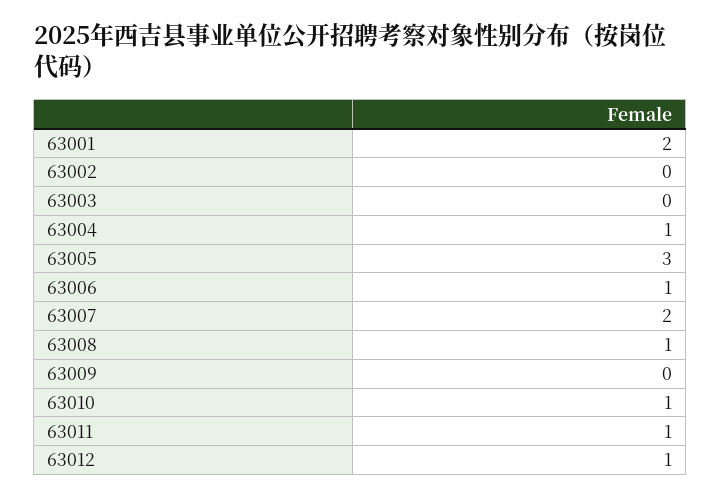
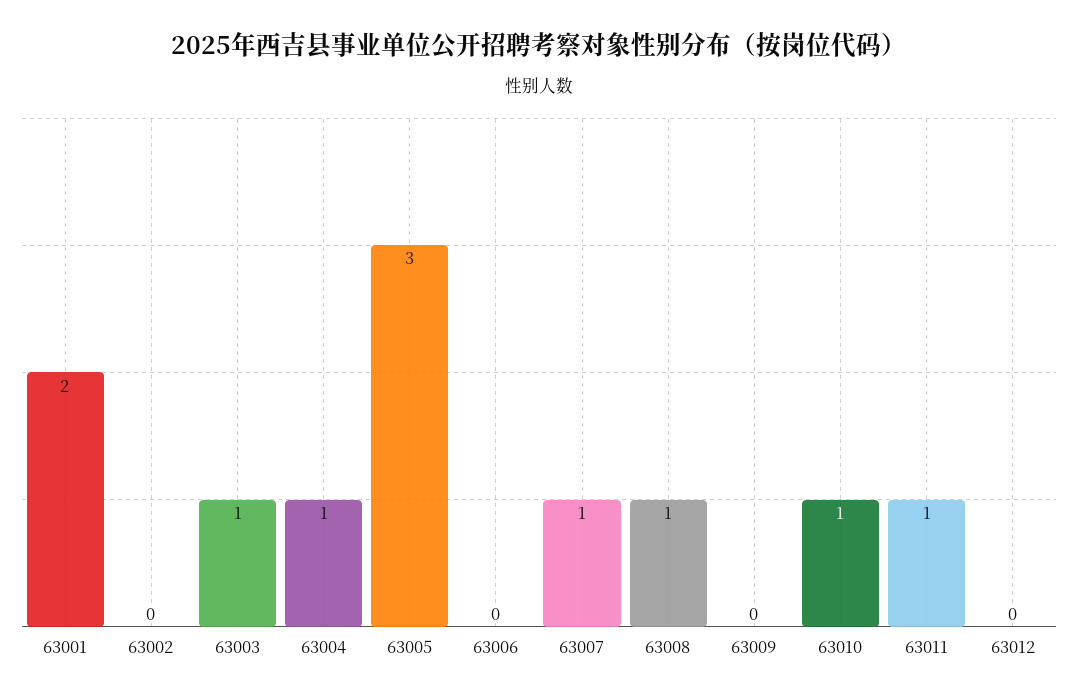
  {
    "63001": 2,
    "63002": 0,
-   "63003": 0,
+   "63003": 1,
    "63004": 1,
    "63005": 3,
-   "63006": 1,
+   "63006": 0,
-   "63007": 2,
+   "63007": 1,
    "63008": 1,
    "63009": 0,
    "63010": 1,
    "63011": 1,
-   "63012": 1
+   "63012": 0
  }

